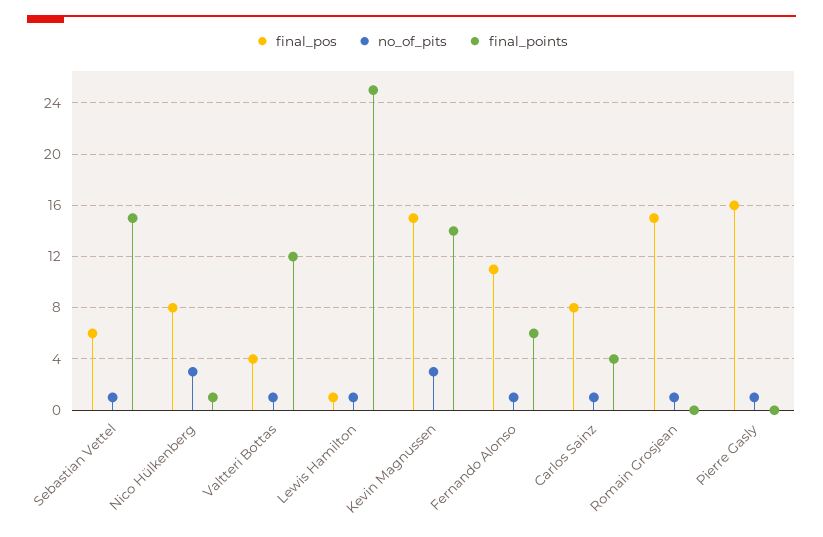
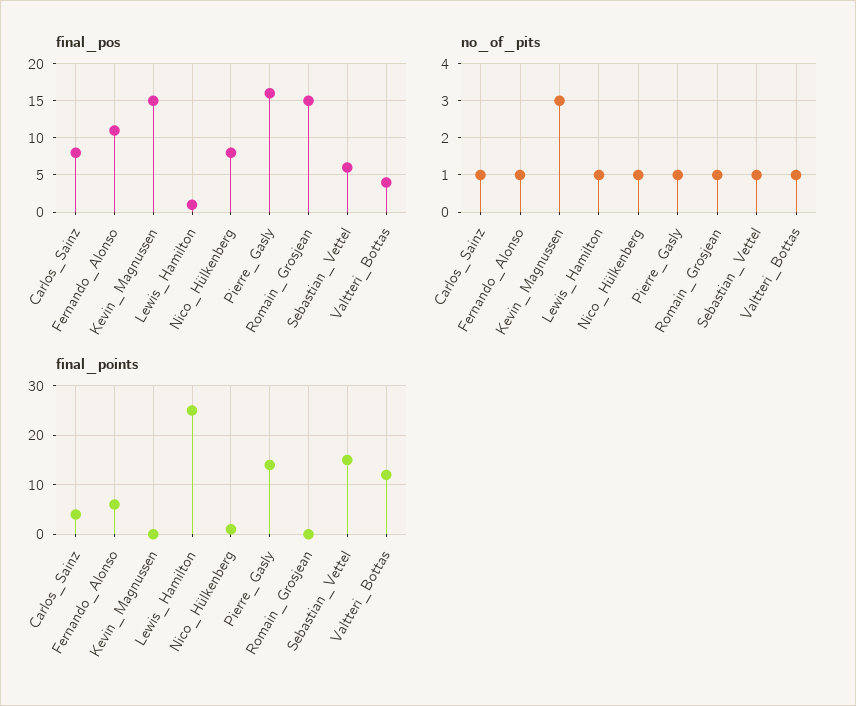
  {
    "final_pos": {
      "Sebastian Vettel": 6,
      "Nico Hülkenberg": 8,
      "Valtteri Bottas": 4,
      "Lewis Hamilton": 1,
      "Kevin Magnussen": 15,
      "Fernando Alonso": 11,
      "Carlos Sainz": 8,
      "Romain Grosjean": 15,
      "Pierre Gasly": 16
    },
    "no_of_pits": {
      "Sebastian Vettel": 1,
-     "Nico Hülkenberg": 3,
+     "Nico Hülkenberg": 1,
      "Valtteri Bottas": 1,
      "Lewis Hamilton": 1,
      "Kevin Magnussen": 3,
      "Fernando Alonso": 1,
      "Carlos Sainz": 1,
      "Romain Grosjean": 1,
      "Pierre Gasly": 1
    },
    "final_points": {
      "Sebastian Vettel": 15,
      "Nico Hülkenberg": 1,
      "Valtteri Bottas": 12,
      "Lewis Hamilton": 25,
-     "Kevin Magnussen": 14,
+     "Kevin Magnussen": 0,
      "Fernando Alonso": 6,
      "Carlos Sainz": 4,
      "Romain Grosjean": 0,
-     "Pierre Gasly": 0
+     "Pierre Gasly": 15
    }
  }

